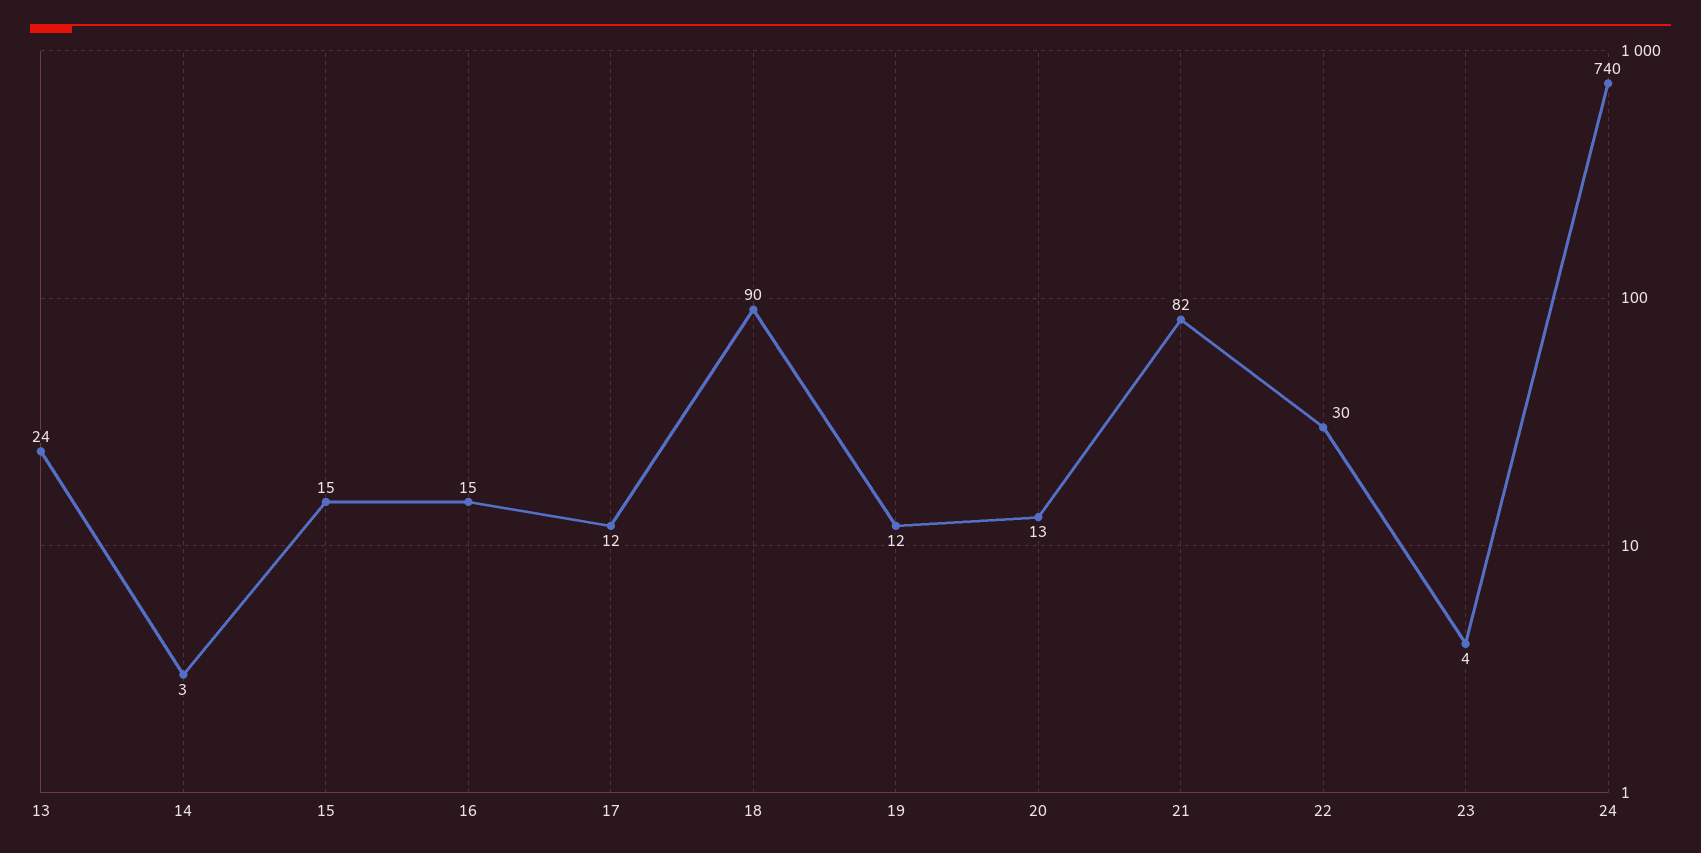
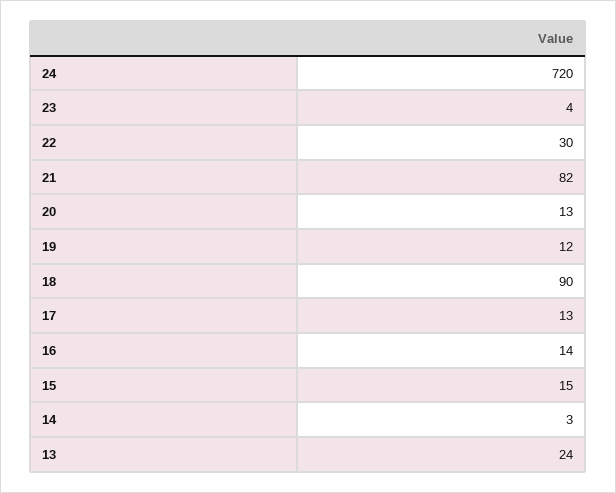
  {
    "13": 24,
    "14": 3,
    "15": 15,
-   "16": 15,
+   "16": 14,
-   "17": 12,
+   "17": 13,
    "18": 90,
    "19": 12,
    "20": 13,
    "21": 82,
    "22": 30,
    "23": 4,
-   "24": 740
+   "24": 720
  }

